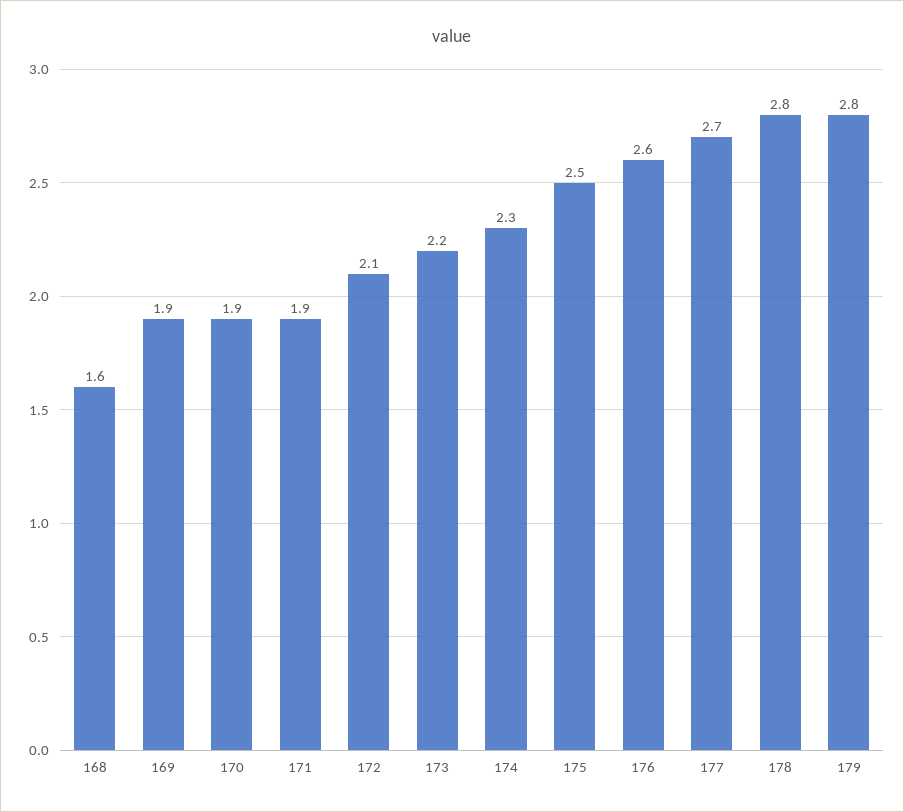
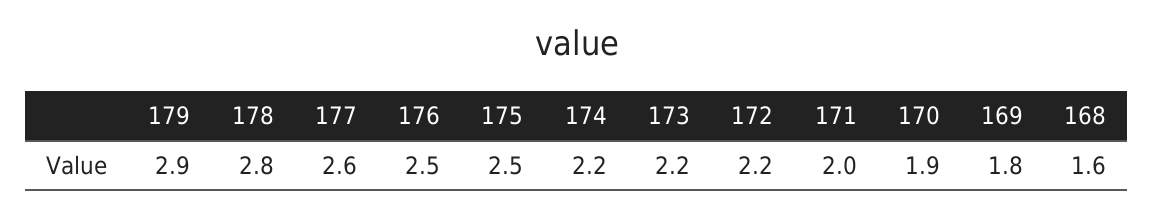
  {
    "168": 1.6,
-   "169": 1.9,
+   "169": 1.8,
    "170": 1.9,
-   "171": 1.9,
+   "171": 2,
-   "172": 2.1,
+   "172": 2.2,
    "173": 2.2,
-   "174": 2.3,
+   "174": 2.2,
    "175": 2.5,
-   "176": 2.6,
+   "176": 2.5,
-   "177": 2.7,
+   "177": 2.6,
    "178": 2.8,
-   "179": 2.8
+   "179": 2.9
  }

